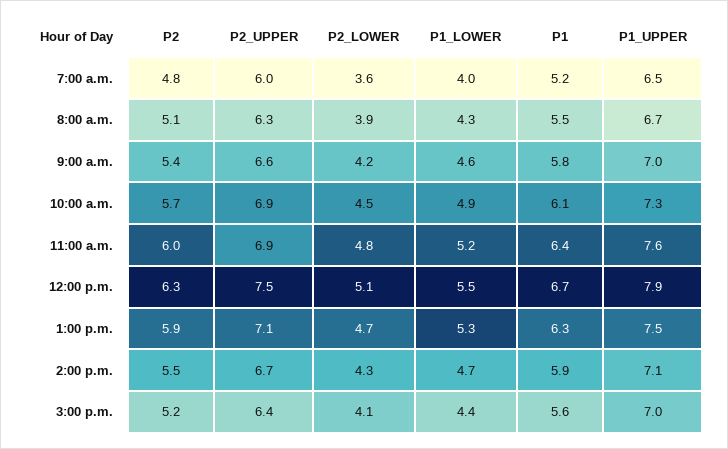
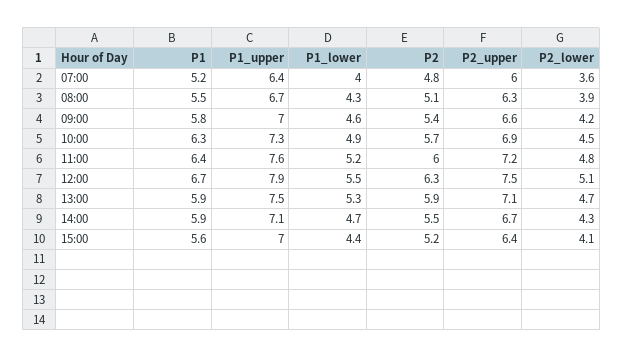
  {
    "P2": {
      "7:00 a.m.": 4.8,
      "8:00 a.m.": 5.1,
      "9:00 a.m.": 5.4,
      "10:00 a.m.": 5.7,
      "11:00 a.m.": 6,
      "12:00 p.m.": 6.3,
      "1:00 p.m.": 5.9,
      "2:00 p.m.": 5.5,
      "3:00 p.m.": 5.2
    },
    "P2_UPPER": {
      "7:00 a.m.": 6,
      "8:00 a.m.": 6.3,
      "9:00 a.m.": 6.6,
      "10:00 a.m.": 6.9,
-     "11:00 a.m.": 6.9,
+     "11:00 a.m.": 7.2,
      "12:00 p.m.": 7.5,
      "1:00 p.m.": 7.1,
      "2:00 p.m.": 6.7,
      "3:00 p.m.": 6.4
    },
    "P2_LOWER": {
      "7:00 a.m.": 3.6,
      "8:00 a.m.": 3.9,
      "9:00 a.m.": 4.2,
      "10:00 a.m.": 4.5,
      "11:00 a.m.": 4.8,
      "12:00 p.m.": 5.1,
      "1:00 p.m.": 4.7,
      "2:00 p.m.": 4.3,
      "3:00 p.m.": 4.1
    },
    "P1_LOWER": {
      "7:00 a.m.": 4,
      "8:00 a.m.": 4.3,
      "9:00 a.m.": 4.6,
      "10:00 a.m.": 4.9,
      "11:00 a.m.": 5.2,
      "12:00 p.m.": 5.5,
      "1:00 p.m.": 5.3,
      "2:00 p.m.": 4.7,
      "3:00 p.m.": 4.4
    },
    "P1": {
      "7:00 a.m.": 5.2,
      "8:00 a.m.": 5.5,
      "9:00 a.m.": 5.8,
-     "10:00 a.m.": 6.1,
+     "10:00 a.m.": 6.3,
      "11:00 a.m.": 6.4,
      "12:00 p.m.": 6.7,
-     "1:00 p.m.": 6.3,
+     "1:00 p.m.": 5.9,
      "2:00 p.m.": 5.9,
      "3:00 p.m.": 5.6
    },
    "P1_UPPER": {
-     "7:00 a.m.": 6.5,
+     "7:00 a.m.": 6.4,
      "8:00 a.m.": 6.7,
      "9:00 a.m.": 7,
      "10:00 a.m.": 7.3,
      "11:00 a.m.": 7.6,
      "12:00 p.m.": 7.9,
      "1:00 p.m.": 7.5,
      "2:00 p.m.": 7.1,
      "3:00 p.m.": 7
    }
  }

